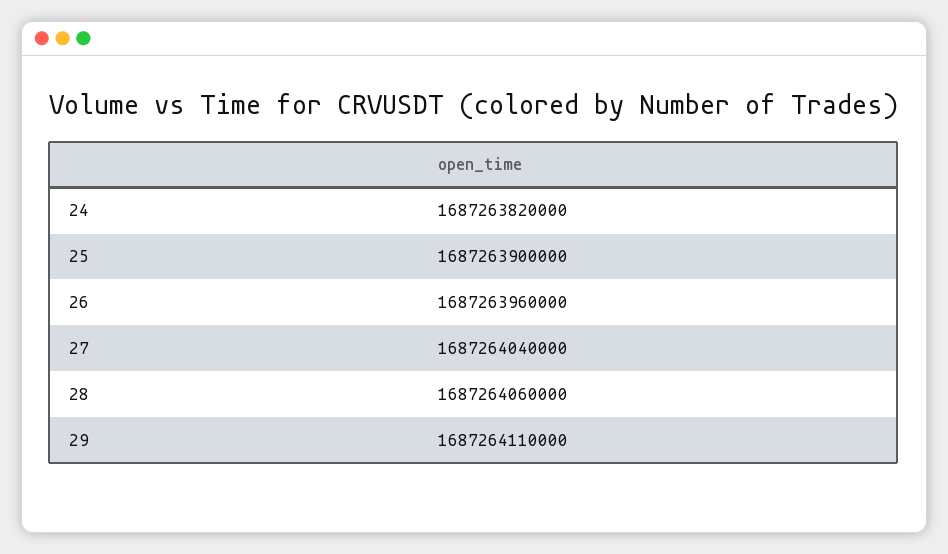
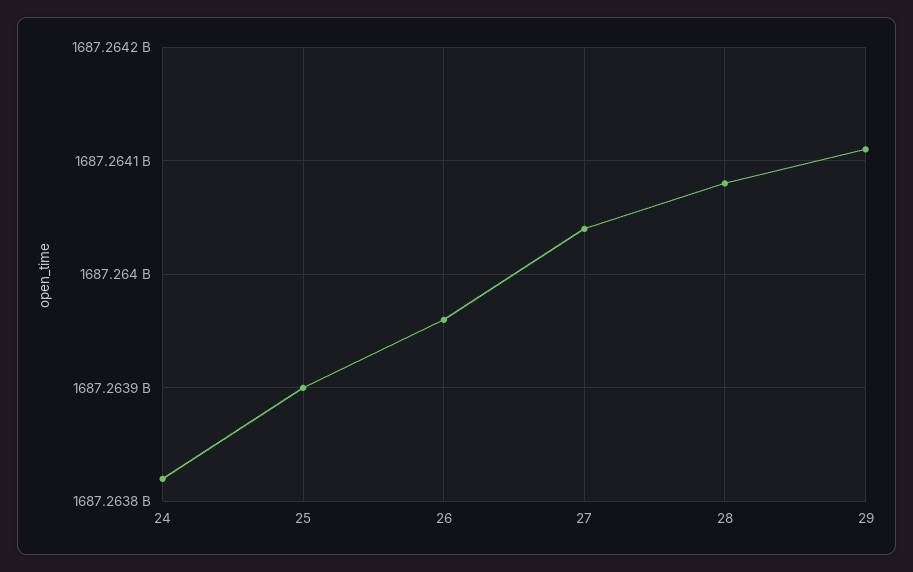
  {
    "24": 1687263820000,
    "25": 1687263900000,
    "26": 1687263960000,
    "27": 1687264040000,
-   "28": 1687264060000,
+   "28": 1687264080000,
    "29": 1687264110000
  }

